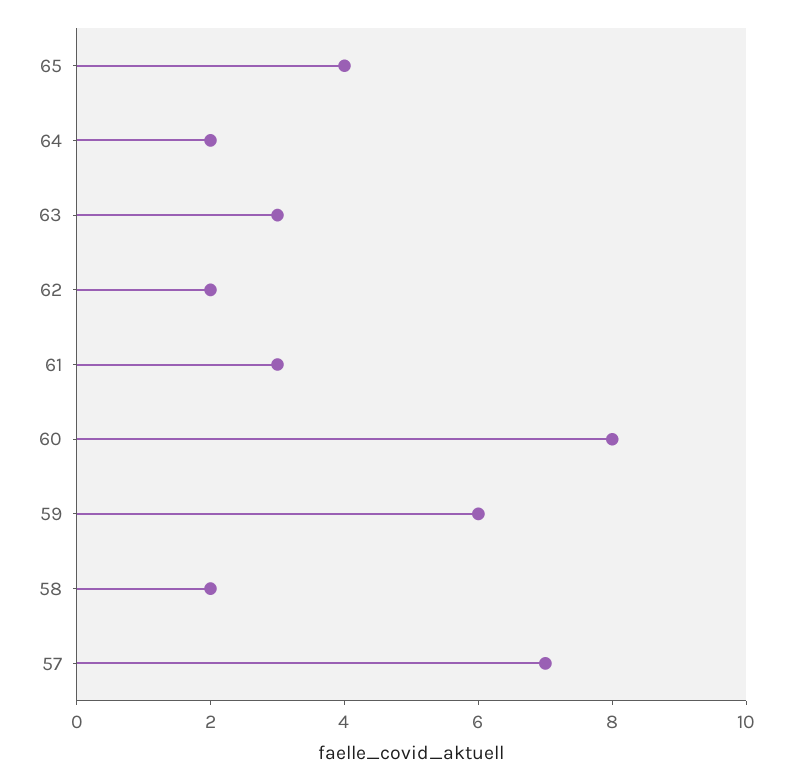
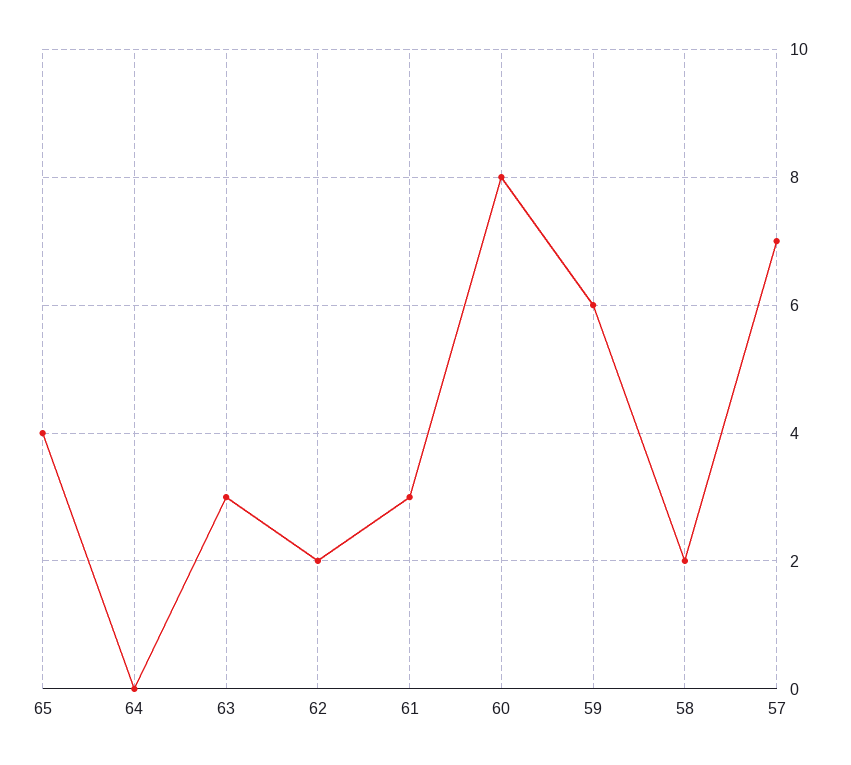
  {
    "65": 4,
-   "64": 2,
+   "64": 0,
    "63": 3,
    "62": 2,
    "61": 3,
    "60": 8,
    "59": 6,
    "58": 2,
    "57": 7
  }

